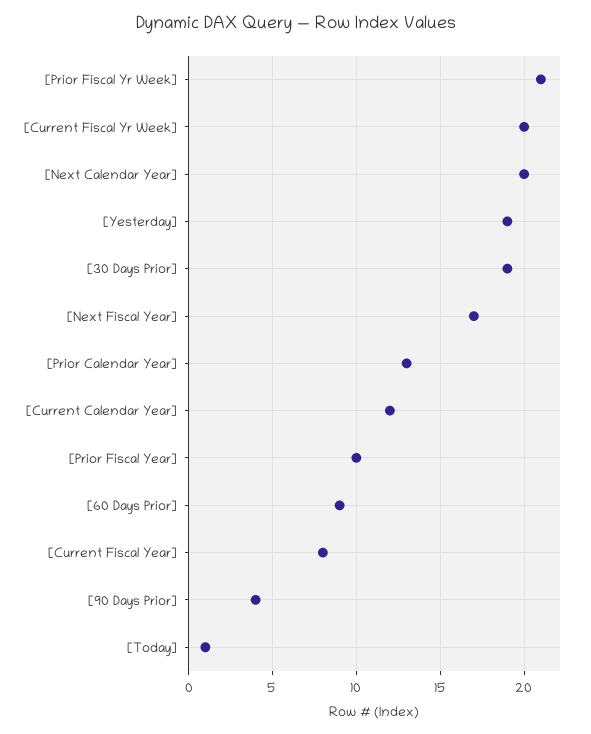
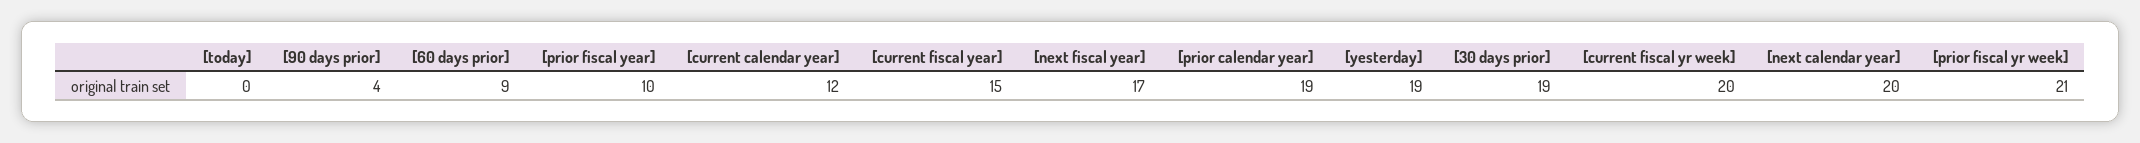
  {
    "[Prior Fiscal Yr Week]": 21,
    "[Current Fiscal Yr Week]": 20,
    "[Next Calendar Year]": 20,
    "[Yesterday]": 19,
    "[30 Days Prior]": 19,
    "[Next Fiscal Year]": 17,
-   "[Prior Calendar Year]": 13,
+   "[Prior Calendar Year]": 19,
    "[Current Calendar Year]": 12,
    "[Prior Fiscal Year]": 10,
    "[60 Days Prior]": 9,
-   "[Current Fiscal Year]": 8,
+   "[Current Fiscal Year]": 15,
    "[90 Days Prior]": 4,
-   "[Today]": 1
+   "[Today]": 0
  }

